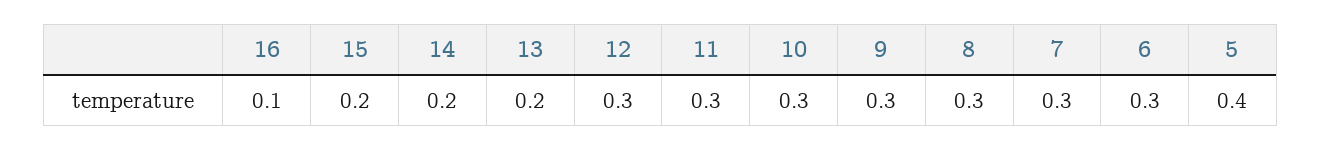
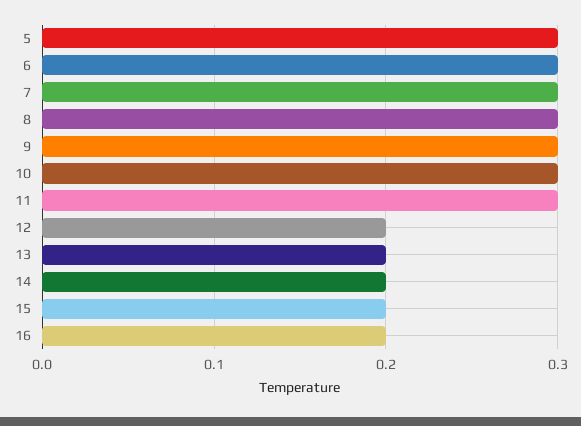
  {
-   "16": 0.1,
+   "16": 0.2,
    "15": 0.2,
    "14": 0.2,
    "13": 0.2,
-   "12": 0.3,
+   "12": 0.2,
    "11": 0.3,
    "10": 0.3,
    "9": 0.3,
    "8": 0.3,
    "7": 0.3,
    "6": 0.3,
-   "5": 0.4
+   "5": 0.3
  }

